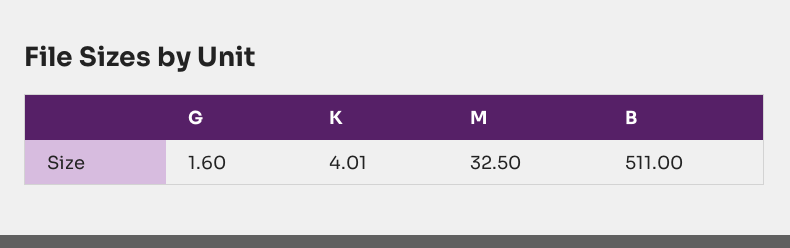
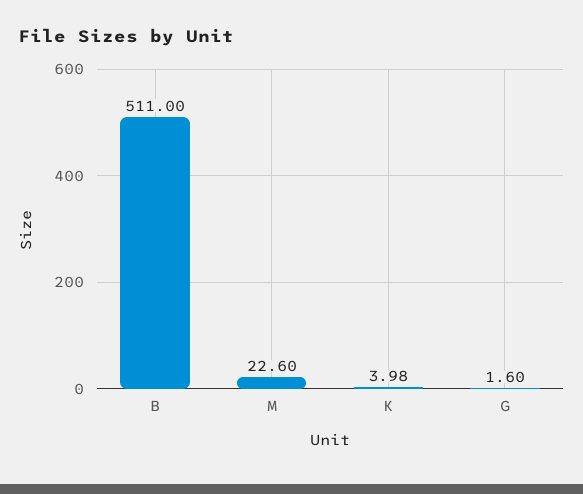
  {
    "G": 1.6,
-   "K": 4.01,
+   "K": 3.98,
-   "M": 32.5,
+   "M": 22.6,
    "B": 511
  }

